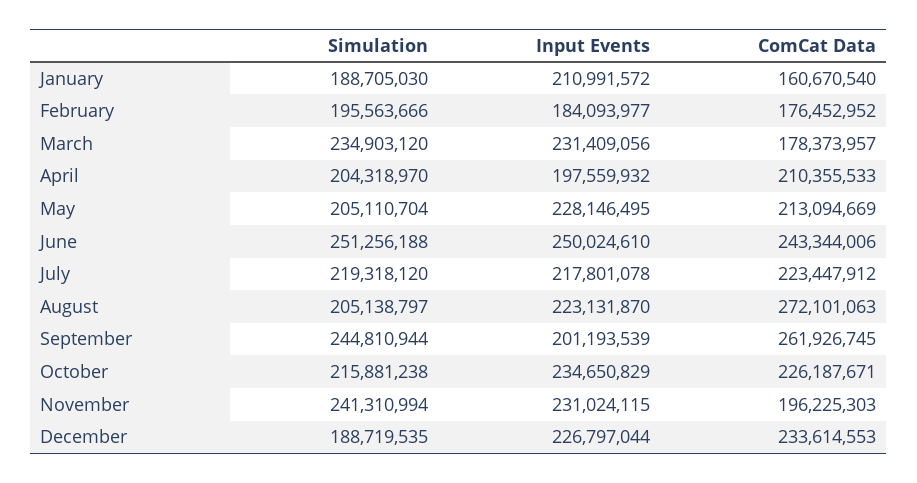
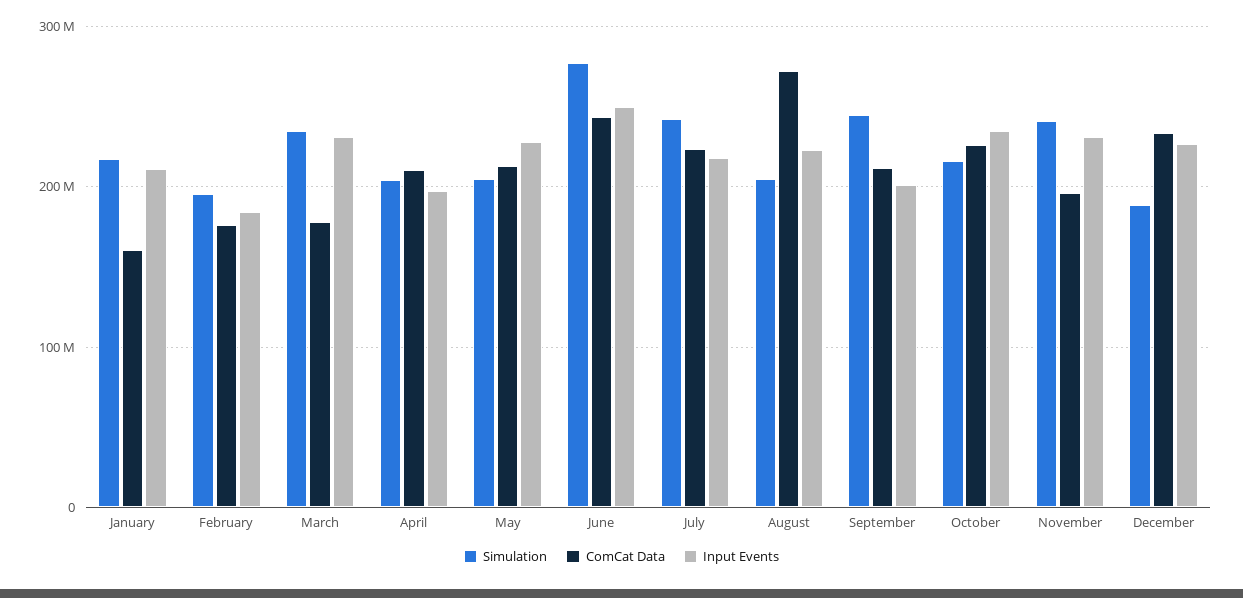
  {
    "Simulation": {
-     "January": 188705030,
+     "January": 220000000,
      "February": 195563666,
      "March": 234903120,
      "April": 204318970,
      "May": 205110704,
-     "June": 251256188,
+     "June": 280000000,
-     "July": 219318120,
+     "July": 240000000,
      "August": 205138797,
      "September": 244810944,
      "October": 215881238,
      "November": 241310994,
      "December": 188719535
    },
    "Input Events": {
      "January": 210991572,
      "February": 184093977,
      "March": 231409056,
      "April": 197559932,
      "May": 228146495,
      "June": 250024610,
      "July": 217801078,
      "August": 223131870,
      "September": 201193539,
      "October": 234650829,
      "November": 231024115,
      "December": 226797044
    },
    "ComCat Data": {
      "January": 160670540,
      "February": 176452952,
      "March": 178373957,
      "April": 210355533,
      "May": 213094669,
      "June": 243344006,
      "July": 223447912,
      "August": 272101063,
-     "September": 261926745,
+     "September": 210000000,
      "October": 226187671,
      "November": 196225303,
      "December": 233614553
    }
  }

